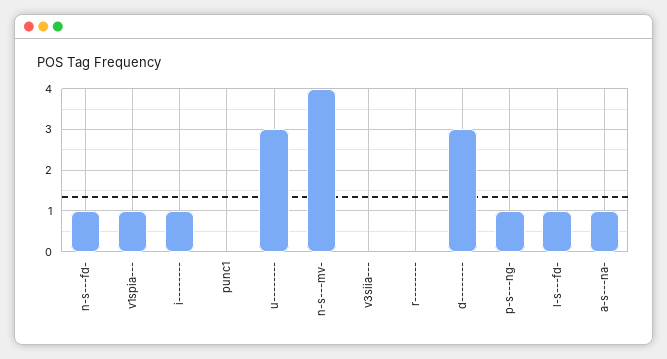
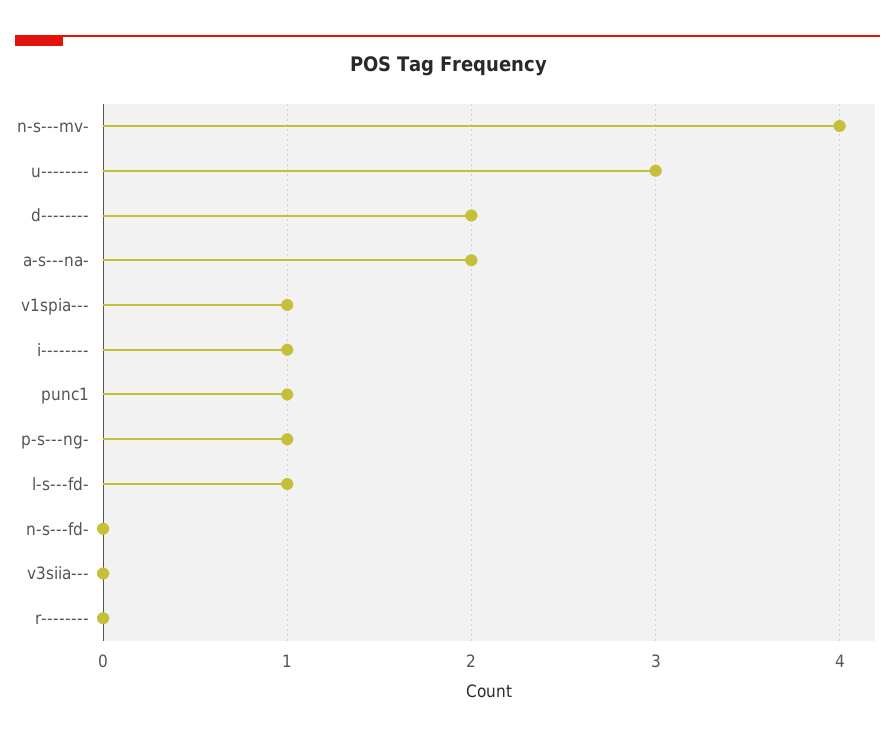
  {
-   "n-s---fd-": 1,
+   "n-s---fd-": 0,
    "v1spia---": 1,
    "i--------": 1,
-   "punc1": 0,
+   "punc1": 1,
    "u--------": 3,
    "n-s---mv-": 4,
    "v3siia---": 0,
    "r--------": 0,
-   "d--------": 3,
+   "d--------": 2,
    "p-s---ng-": 1,
    "l-s---fd-": 1,
-   "a-s---na-": 1
+   "a-s---na-": 2
  }

